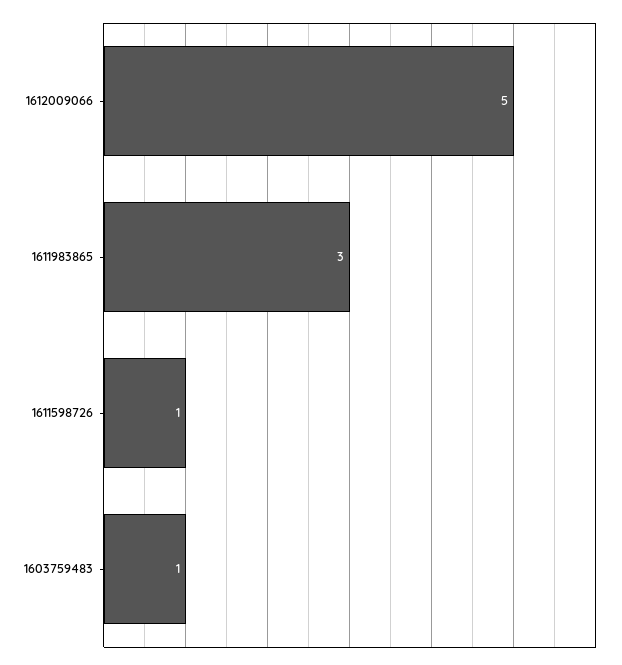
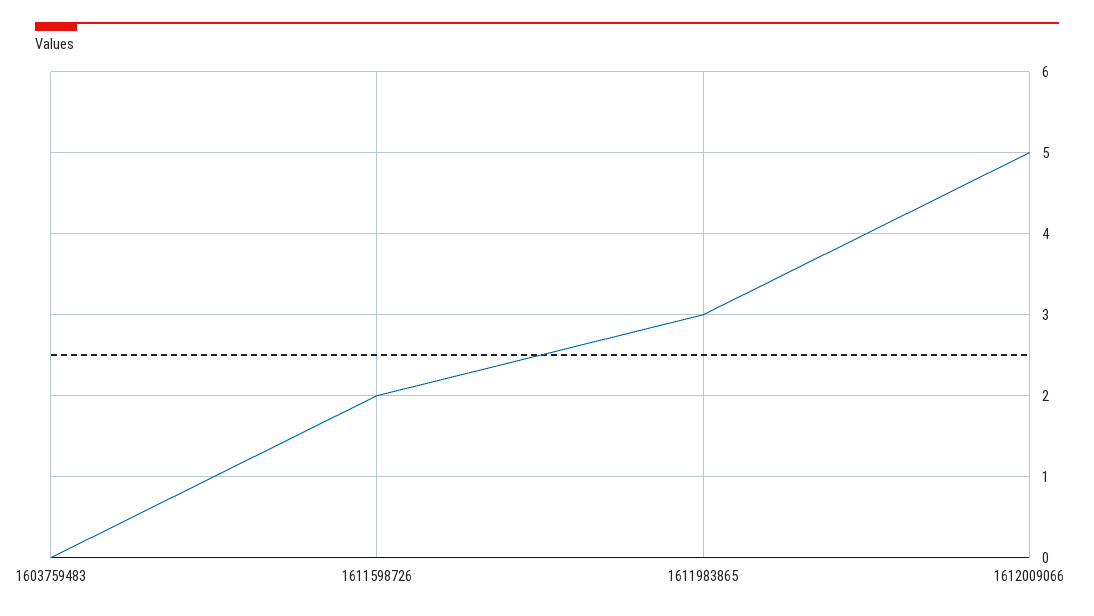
  {
    "1612009066": 5,
    "1611983865": 3,
-   "1611598726": 1,
+   "1611598726": 2,
-   "1603759483": 1
+   "1603759483": 0
  }

